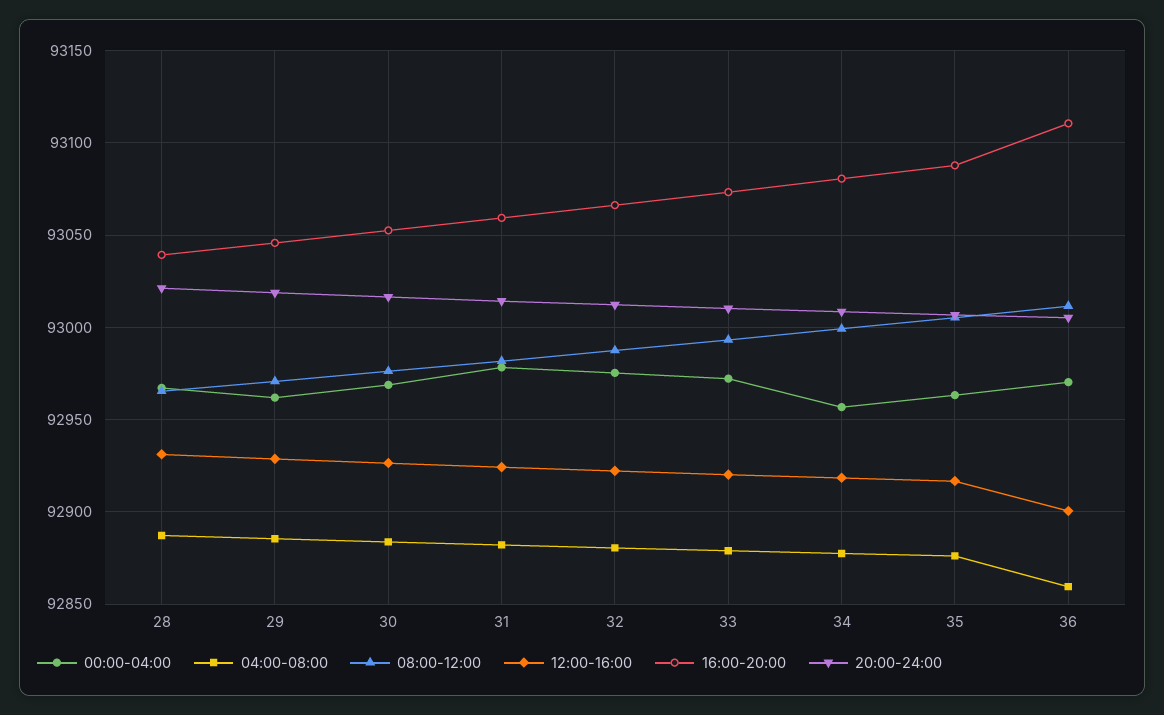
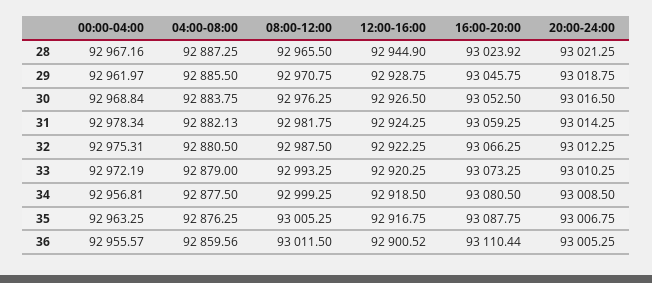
  {
    "00:00-04:00": {
      "28": 92967.16,
      "29": 92961.97,
      "30": 92968.84,
      "31": 92978.34,
      "32": 92975.31,
      "33": 92972.19,
      "34": 92956.81,
      "35": 92963.25,
-     "36": 92970
+     "36": 92955.57
    },
    "04:00-08:00": {
      "28": 92887.25,
      "29": 92885.5,
      "30": 92883.75,
      "31": 92882.13,
      "32": 92880.5,
      "33": 92879,
      "34": 92877.5,
      "35": 92876.25,
      "36": 92859.56
    },
    "08:00-12:00": {
      "28": 92965.5,
      "29": 92970.75,
      "30": 92976.25,
      "31": 92981.75,
      "32": 92987.5,
      "33": 92993.25,
      "34": 92999.25,
      "35": 93005.25,
      "36": 93011.5
    },
    "12:00-16:00": {
-     "28": 92930,
+     "28": 92944.9,
      "29": 92928.75,
      "30": 92926.5,
      "31": 92924.25,
      "32": 92922.25,
      "33": 92920.25,
      "34": 92918.5,
      "35": 92916.75,
      "36": 92900.52
    },
    "16:00-20:00": {
-     "28": 93040,
+     "28": 93023.92,
      "29": 93045.75,
      "30": 93052.5,
      "31": 93059.25,
      "32": 93066.25,
      "33": 93073.25,
      "34": 93080.5,
      "35": 93087.75,
      "36": 93110.44
    },
    "20:00-24:00": {
      "28": 93021.25,
      "29": 93018.75,
      "30": 93016.5,
      "31": 93014.25,
      "32": 93012.25,
      "33": 93010.25,
      "34": 93008.5,
      "35": 93006.75,
      "36": 93005.25
    }
  }

